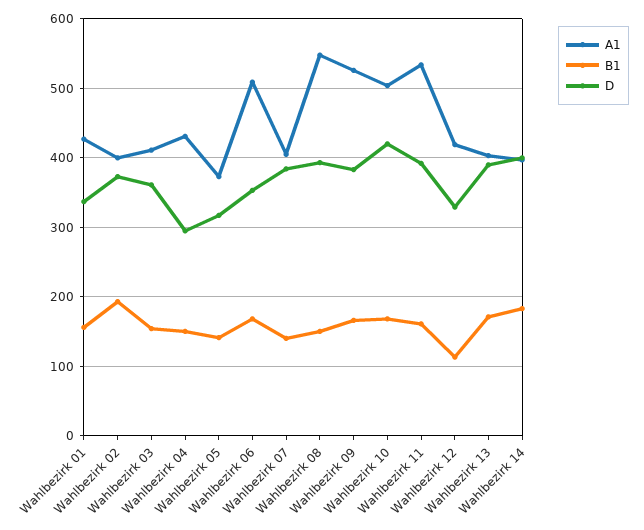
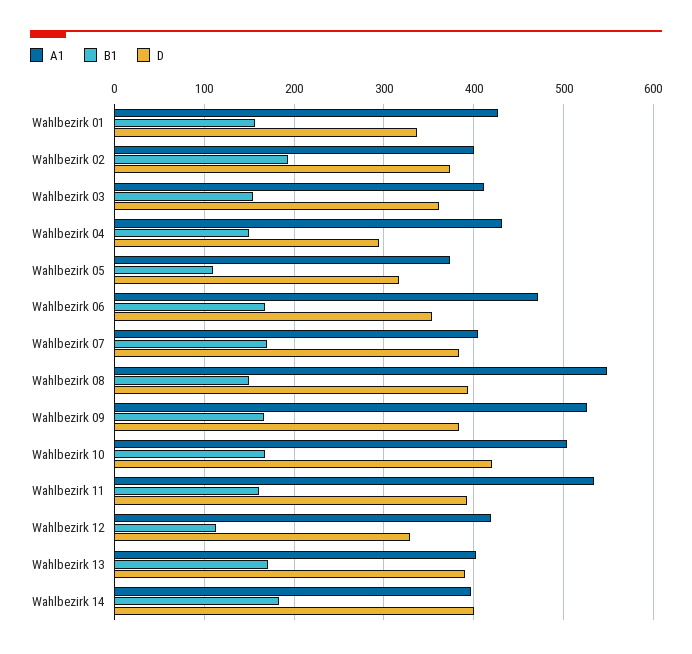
  {
    "A1": {
      "Wahlbezirk 01": 430,
      "Wahlbezirk 02": 400,
      "Wahlbezirk 03": 410,
      "Wahlbezirk 04": 430,
      "Wahlbezirk 05": 370,
-     "Wahlbezirk 06": 510,
+     "Wahlbezirk 06": 470,
      "Wahlbezirk 07": 410,
      "Wahlbezirk 08": 550,
      "Wahlbezirk 09": 530,
      "Wahlbezirk 10": 500,
      "Wahlbezirk 11": 530,
      "Wahlbezirk 12": 420,
      "Wahlbezirk 13": 400,
      "Wahlbezirk 14": 400
    },
    "B1": {
      "Wahlbezirk 01": 160,
      "Wahlbezirk 02": 190,
      "Wahlbezirk 03": 150,
      "Wahlbezirk 04": 150,
-     "Wahlbezirk 05": 140,
+     "Wahlbezirk 05": 110,
      "Wahlbezirk 06": 170,
-     "Wahlbezirk 07": 140,
+     "Wahlbezirk 07": 170,
      "Wahlbezirk 08": 150,
      "Wahlbezirk 09": 170,
      "Wahlbezirk 10": 170,
      "Wahlbezirk 11": 160,
      "Wahlbezirk 12": 110,
      "Wahlbezirk 13": 170,
      "Wahlbezirk 14": 180
    },
    "D": {
      "Wahlbezirk 01": 340,
      "Wahlbezirk 02": 370,
      "Wahlbezirk 03": 360,
      "Wahlbezirk 04": 300,
      "Wahlbezirk 05": 320,
      "Wahlbezirk 06": 350,
      "Wahlbezirk 07": 380,
      "Wahlbezirk 08": 390,
      "Wahlbezirk 09": 380,
      "Wahlbezirk 10": 420,
      "Wahlbezirk 11": 390,
      "Wahlbezirk 12": 330,
      "Wahlbezirk 13": 390,
      "Wahlbezirk 14": 400
    }
  }

